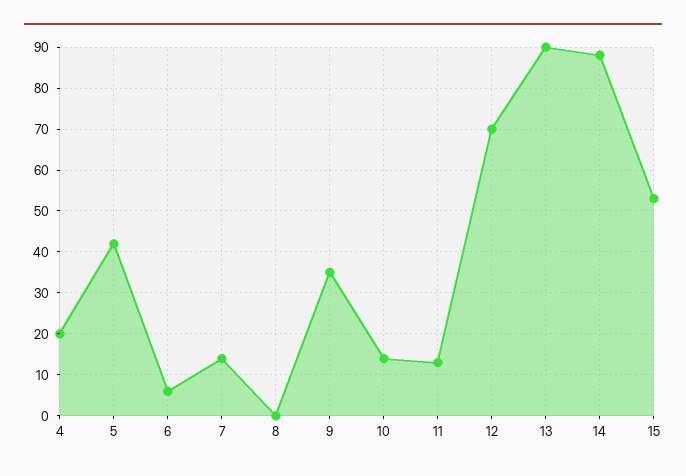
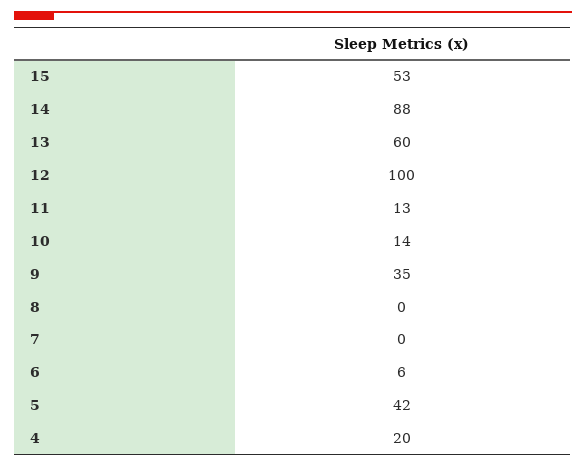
  {
    "4": 20,
    "5": 42,
    "6": 6,
-   "7": 15,
+   "7": 0,
    "8": 0,
    "9": 35,
    "10": 14,
    "11": 13,
-   "12": 70,
+   "12": 100,
-   "13": 90,
+   "13": 60,
    "14": 88,
    "15": 53
  }

